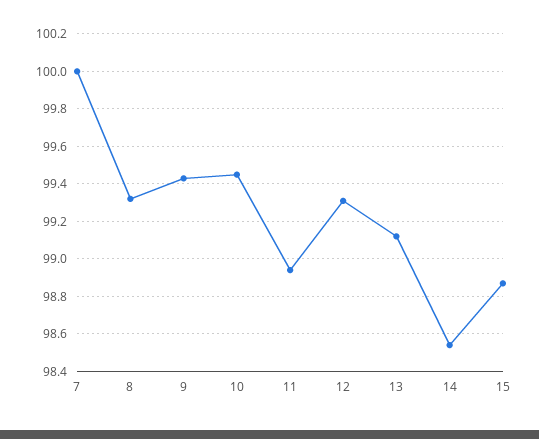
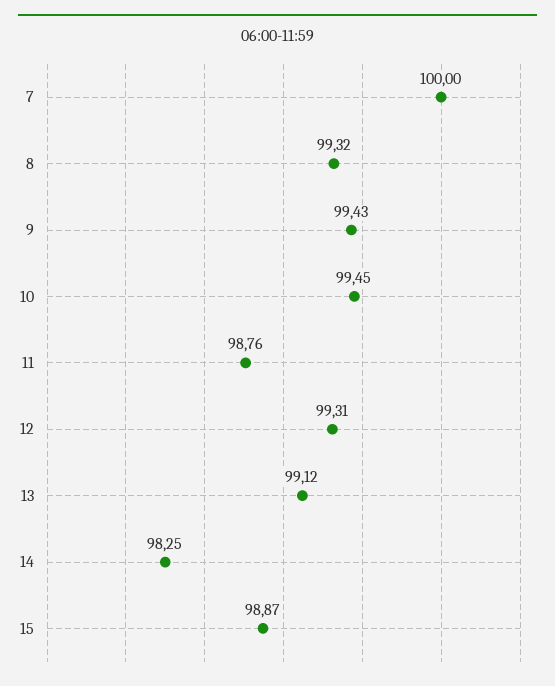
  {
    "7": 100,
    "8": 99.32,
    "9": 99.43,
    "10": 99.45,
-   "11": 98.95,
+   "11": 98.76,
    "12": 99.31,
    "13": 99.12,
-   "14": 98.55,
+   "14": 98.25,
    "15": 98.87
  }

